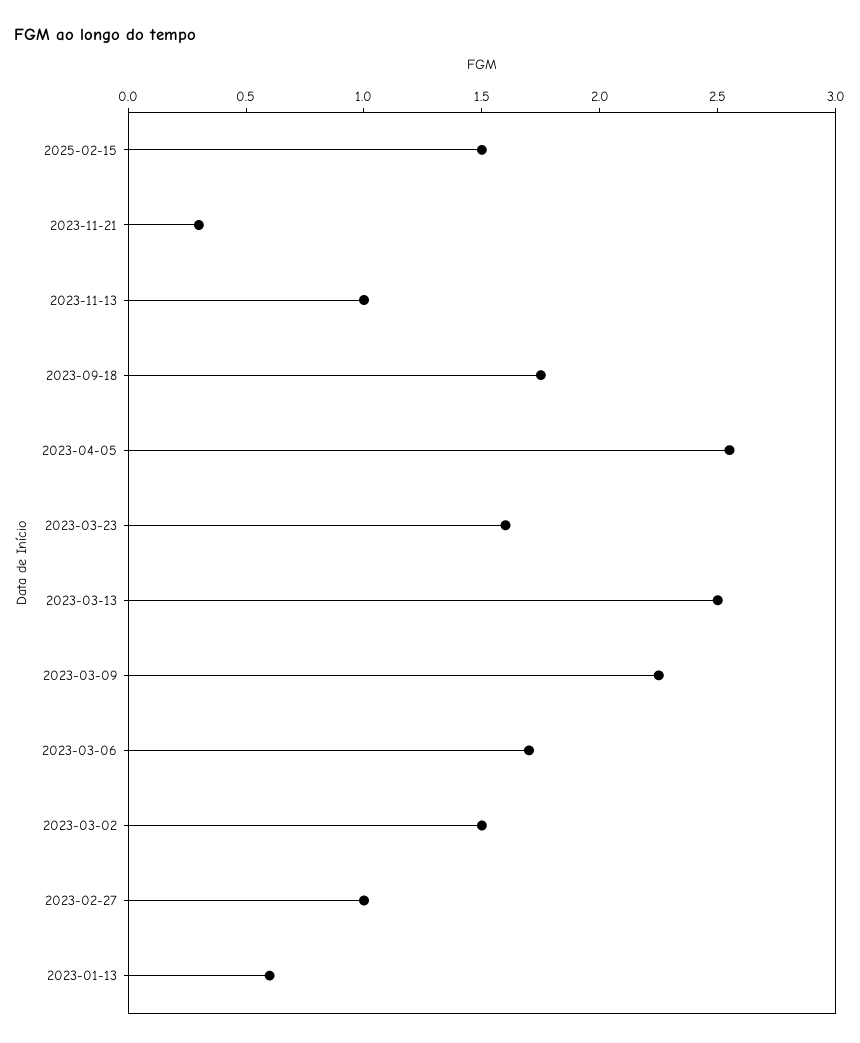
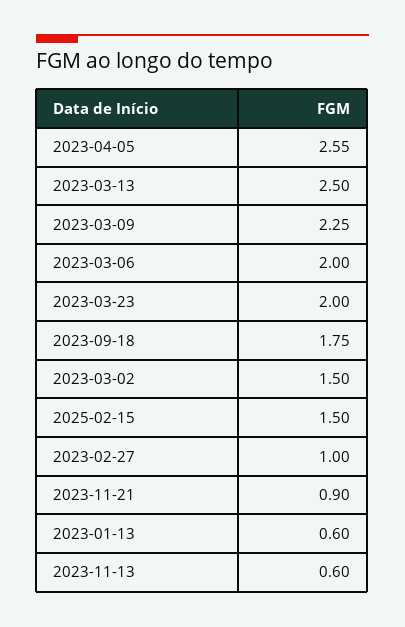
  {
    "2025-02-15": 1.5,
-   "2023-11-21": 0.3,
+   "2023-11-21": 0.9,
-   "2023-11-13": 1,
+   "2023-11-13": 0.6,
    "2023-09-18": 1.75,
    "2023-04-05": 2.55,
-   "2023-03-23": 1.6,
+   "2023-03-23": 2,
    "2023-03-13": 2.5,
    "2023-03-09": 2.25,
-   "2023-03-06": 1.7,
+   "2023-03-06": 2,
    "2023-03-02": 1.5,
    "2023-02-27": 1,
    "2023-01-13": 0.6
  }

